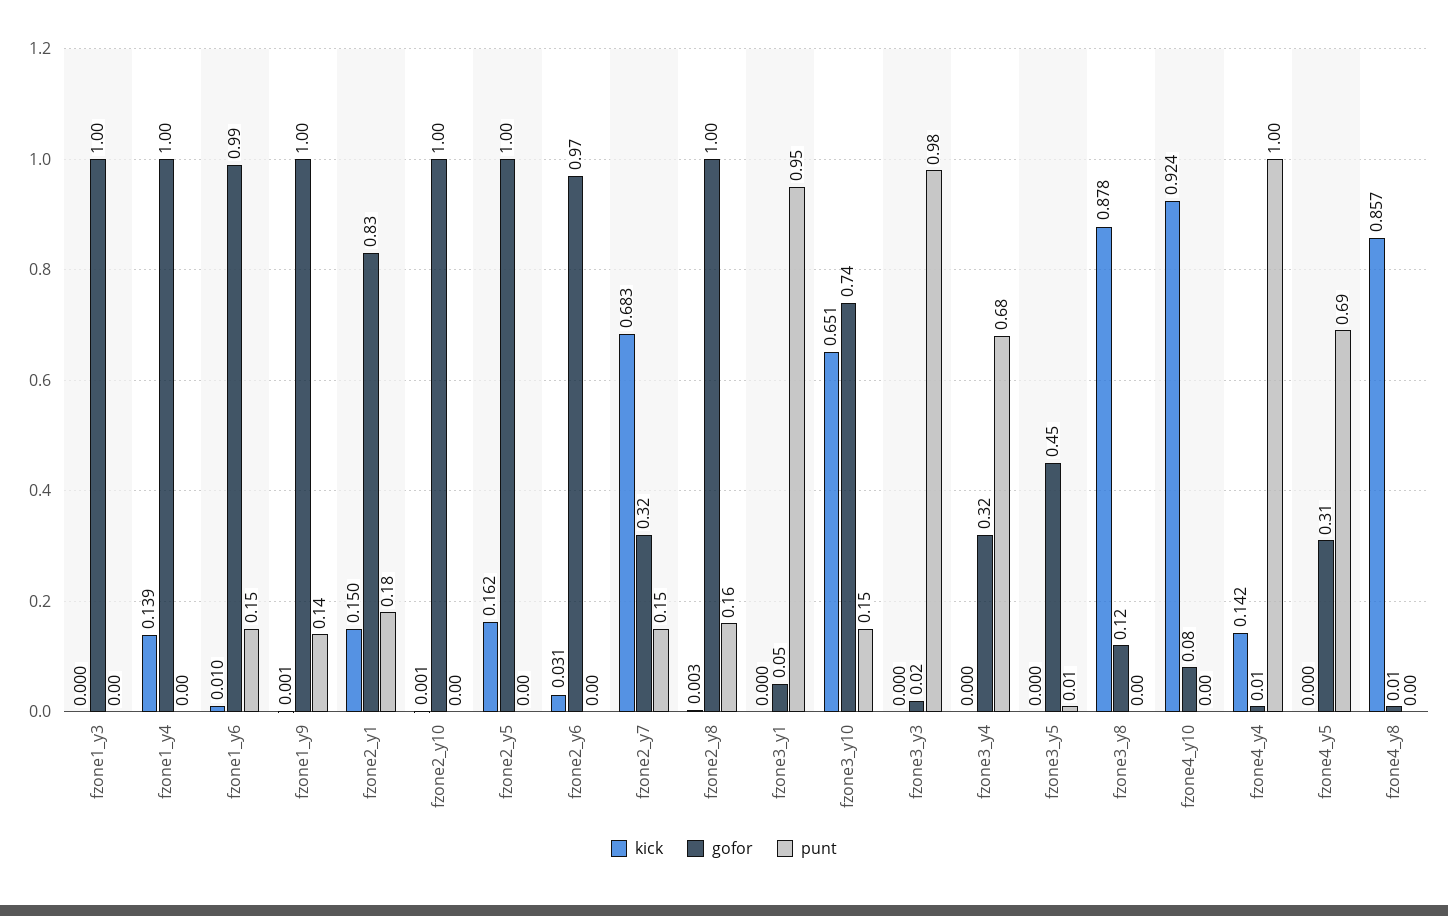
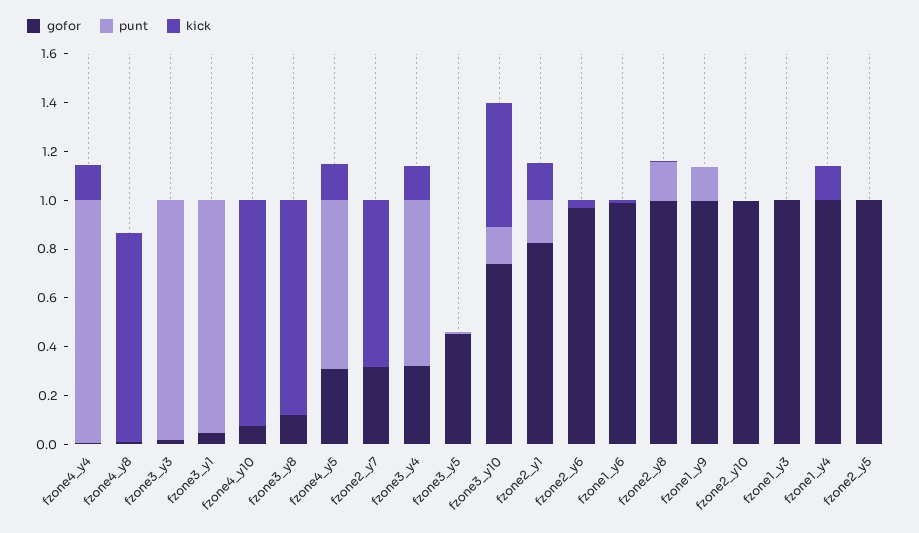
  {
    "kick": {
      "fzone1_y3": 0,
      "fzone1_y4": 0.139,
      "fzone1_y6": 0.01,
      "fzone1_y9": 0.001,
      "fzone2_y1": 0.15,
      "fzone2_y10": 0.001,
-     "fzone2_y5": 0.162,
+     "fzone2_y5": 0,
      "fzone2_y6": 0.031,
      "fzone2_y7": 0.683,
      "fzone2_y8": 0.003,
      "fzone3_y1": 0,
-     "fzone3_y10": 0.651,
+     "fzone3_y10": 0.5,
      "fzone3_y3": 0,
-     "fzone3_y4": 0,
+     "fzone3_y4": 0.15,
      "fzone3_y5": 0,
      "fzone3_y8": 0.878,
      "fzone4_y10": 0.924,
      "fzone4_y4": 0.142,
-     "fzone4_y5": 0,
+     "fzone4_y5": 0.15,
      "fzone4_y8": 0.857
    },
    "gofor": {
      "fzone1_y3": 1,
      "fzone1_y4": 1,
      "fzone1_y6": 0.99,
      "fzone1_y9": 1,
      "fzone2_y1": 0.83,
      "fzone2_y10": 1,
      "fzone2_y5": 1,
      "fzone2_y6": 0.97,
      "fzone2_y7": 0.32,
      "fzone2_y8": 1,
      "fzone3_y1": 0.05,
      "fzone3_y10": 0.74,
      "fzone3_y3": 0.02,
      "fzone3_y4": 0.32,
      "fzone3_y5": 0.45,
      "fzone3_y8": 0.12,
      "fzone4_y10": 0.08,
      "fzone4_y4": 0.01,
      "fzone4_y5": 0.31,
      "fzone4_y8": 0.01
    },
    "punt": {
      "fzone1_y3": 0,
      "fzone1_y4": 0,
-     "fzone1_y6": 0.15,
+     "fzone1_y6": 0,
      "fzone1_y9": 0.14,
      "fzone2_y1": 0.18,
      "fzone2_y10": 0,
      "fzone2_y5": 0,
      "fzone2_y6": 0,
-     "fzone2_y7": 0.15,
+     "fzone2_y7": 0,
      "fzone2_y8": 0.16,
      "fzone3_y1": 0.95,
      "fzone3_y10": 0.15,
      "fzone3_y3": 0.98,
      "fzone3_y4": 0.68,
      "fzone3_y5": 0.01,
      "fzone3_y8": 0,
      "fzone4_y10": 0,
      "fzone4_y4": 1,
      "fzone4_y5": 0.69,
      "fzone4_y8": 0
    }
  }

